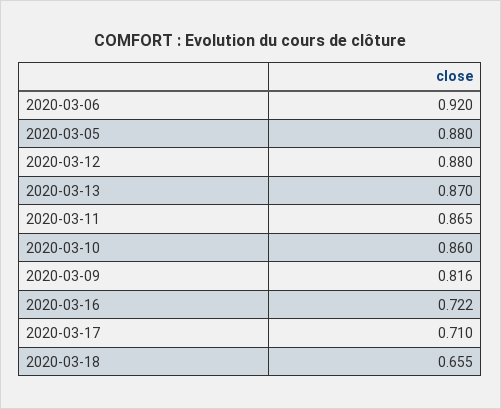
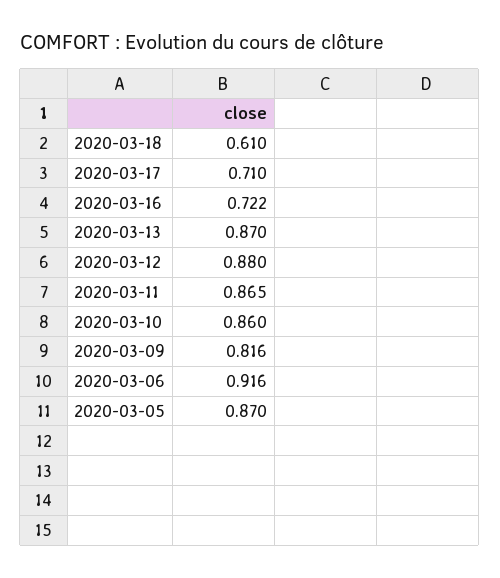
  {
-   "2020-03-06": 0.92,
+   "2020-03-06": 0.916,
-   "2020-03-05": 0.88,
+   "2020-03-05": 0.87,
    "2020-03-12": 0.88,
    "2020-03-13": 0.87,
    "2020-03-11": 0.865,
    "2020-03-10": 0.86,
    "2020-03-09": 0.816,
    "2020-03-16": 0.722,
    "2020-03-17": 0.71,
-   "2020-03-18": 0.655
+   "2020-03-18": 0.61
  }

